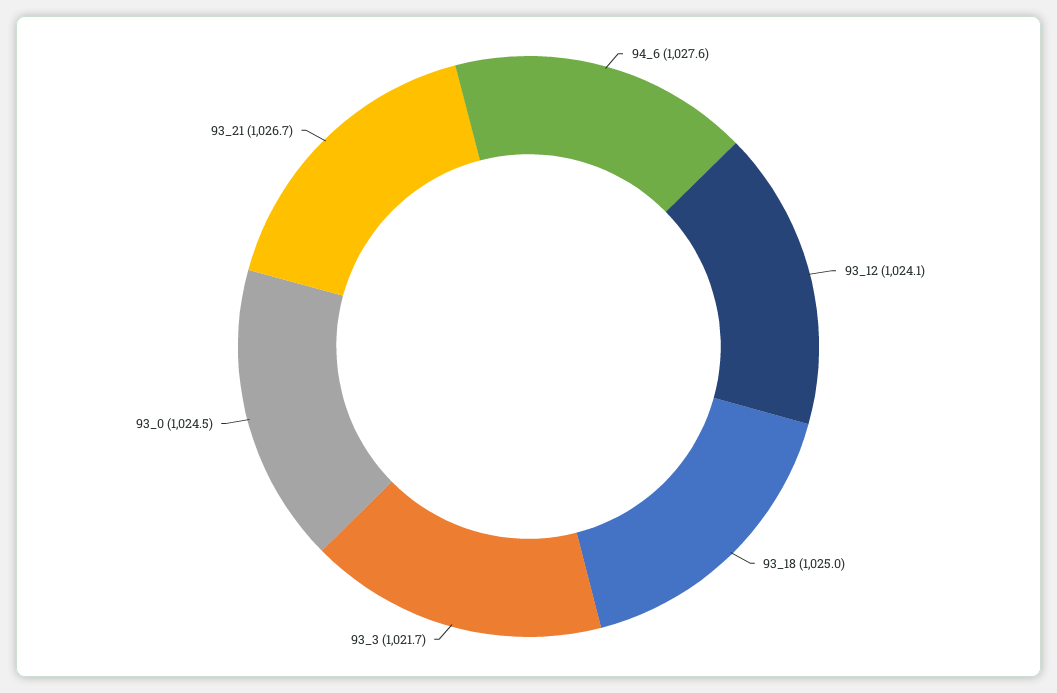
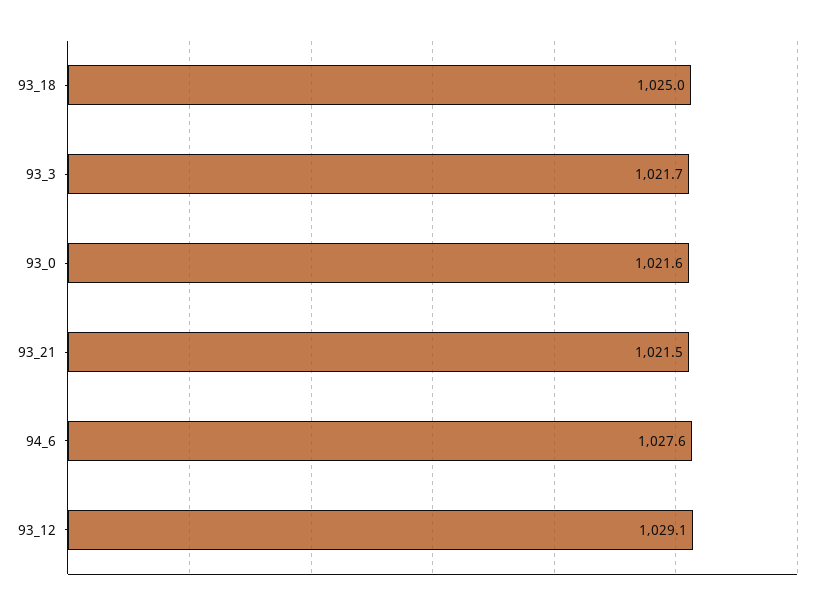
  {
    "94_6": 1027.6,
-   "93_12": 1024.1,
+   "93_12": 1029.1,
    "93_18": 1025,
    "93_3": 1021.7,
-   "93_0": 1024.5,
+   "93_0": 1021.6,
-   "93_21": 1026.7
+   "93_21": 1021.5
  }

